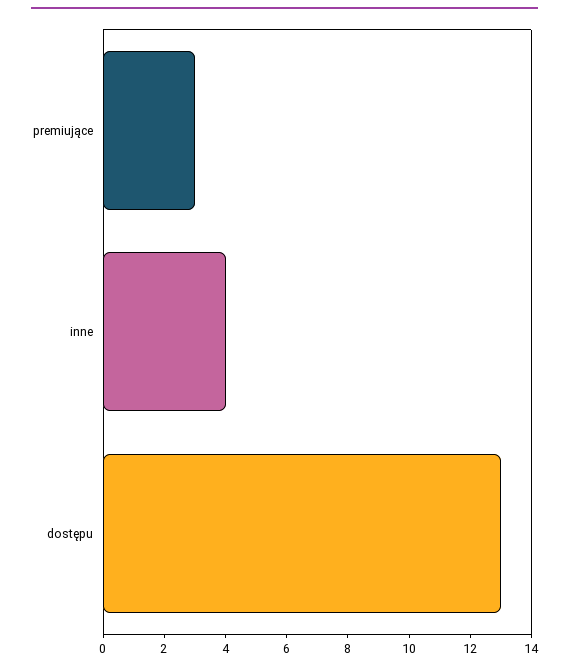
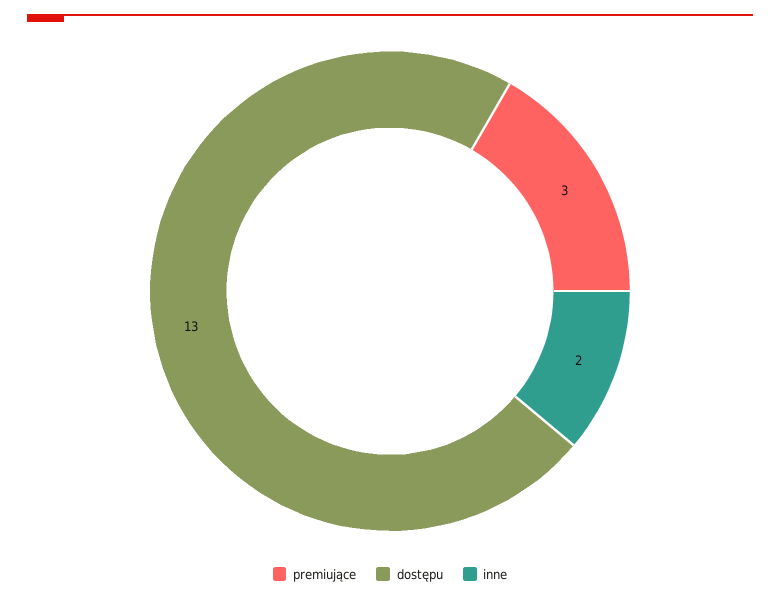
  {
    "premiujące": 3,
-   "inne": 4,
+   "inne": 2,
    "dostępu": 13
  }

